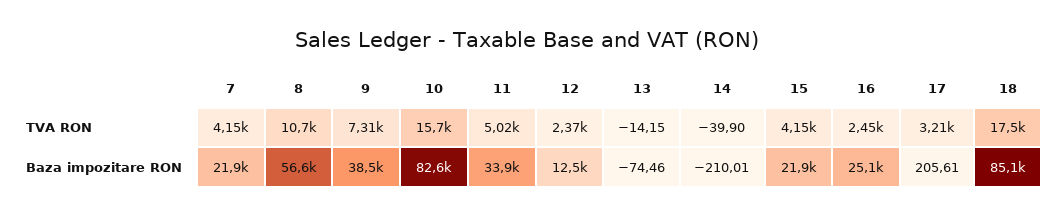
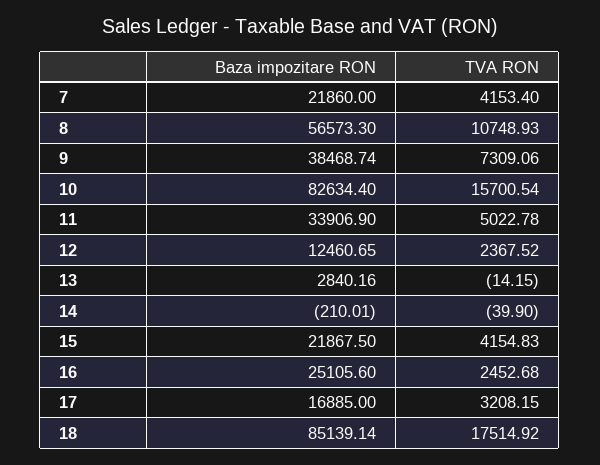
  {
    "7": {
      "TVA RON": 4153.4,
      "Baza impozitare RON": 21860
    },
    "8": {
      "TVA RON": 10748.93,
      "Baza impozitare RON": 56573.3
    },
    "9": {
      "TVA RON": 7309.06,
      "Baza impozitare RON": 38468.74
    },
    "10": {
      "TVA RON": 15700.54,
      "Baza impozitare RON": 82634.4
    },
    "11": {
      "TVA RON": 5022.78,
      "Baza impozitare RON": 33906.9
    },
    "12": {
      "TVA RON": 2367.52,
      "Baza impozitare RON": 12460.65
    },
    "13": {
      "TVA RON": -14.15,
-     "Baza impozitare RON": -74.46
+     "Baza impozitare RON": 2840.16
    },
    "14": {
      "TVA RON": -39.9,
      "Baza impozitare RON": -210.01
    },
    "15": {
      "TVA RON": 4154.83,
      "Baza impozitare RON": 21867.5
    },
    "16": {
      "TVA RON": 2452.68,
      "Baza impozitare RON": 25105.6
    },
    "17": {
      "TVA RON": 3208.15,
-     "Baza impozitare RON": 205.61
+     "Baza impozitare RON": 16885
    },
    "18": {
      "TVA RON": 17514.92,
      "Baza impozitare RON": 85139.14
    }
  }

